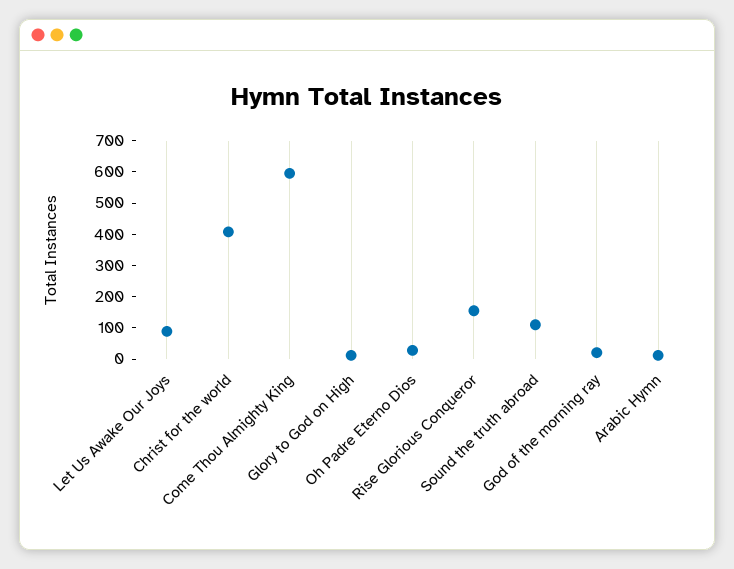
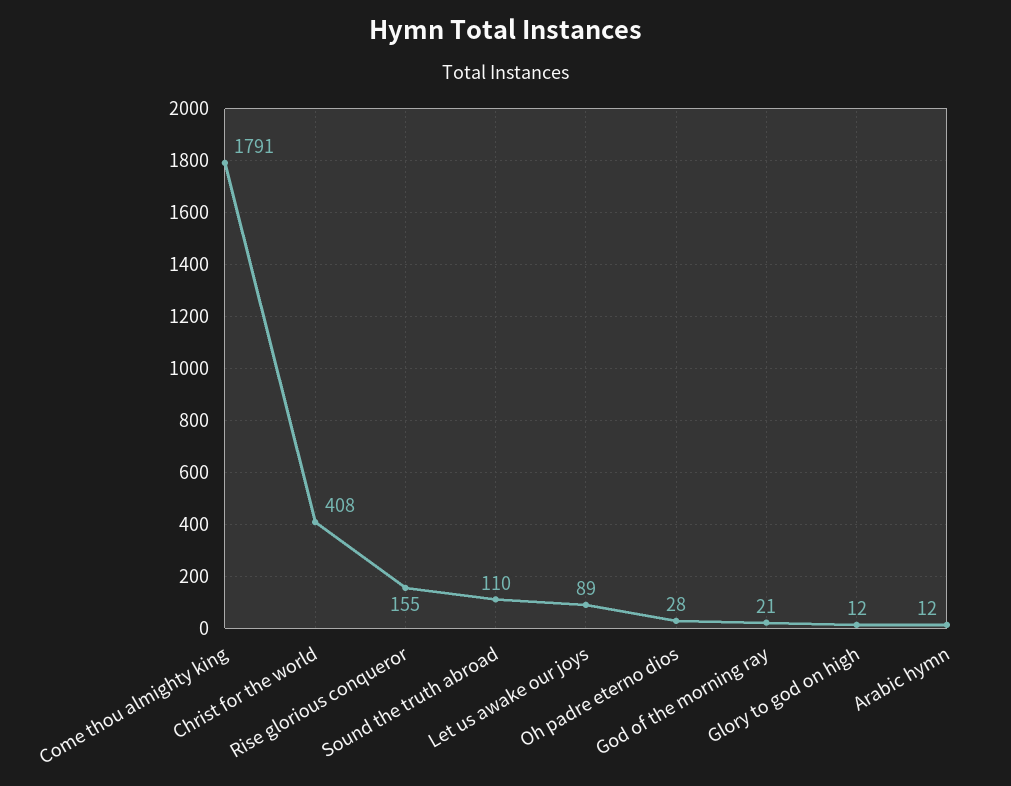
  {
    "Let Us Awake Our Joys": 89,
    "Christ for the world": 408,
-   "Come Thou Almighty King": 600,
+   "Come Thou Almighty King": 1791,
    "Glory to God on High": 12,
    "Oh Padre Eterno Dios": 28,
    "Rise Glorious Conqueror": 155,
    "Sound the truth abroad": 110,
    "God of the morning ray": 21,
    "Arabic Hymn": 12
  }

